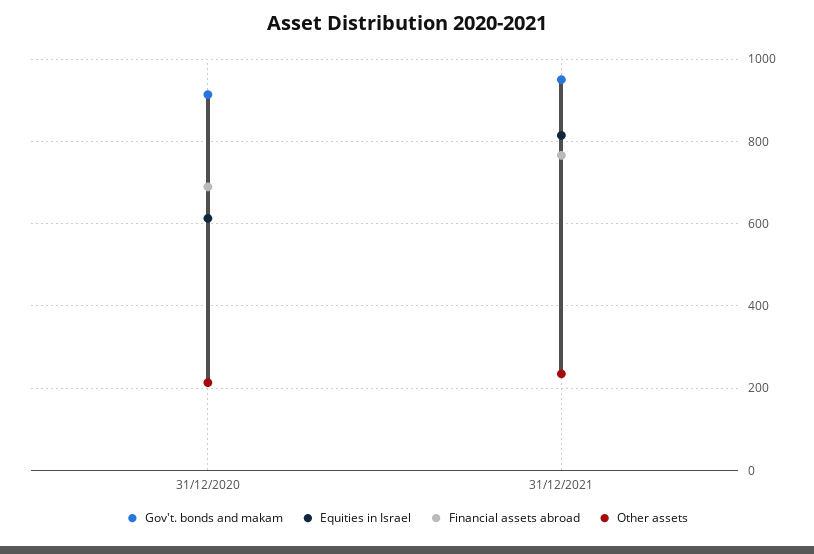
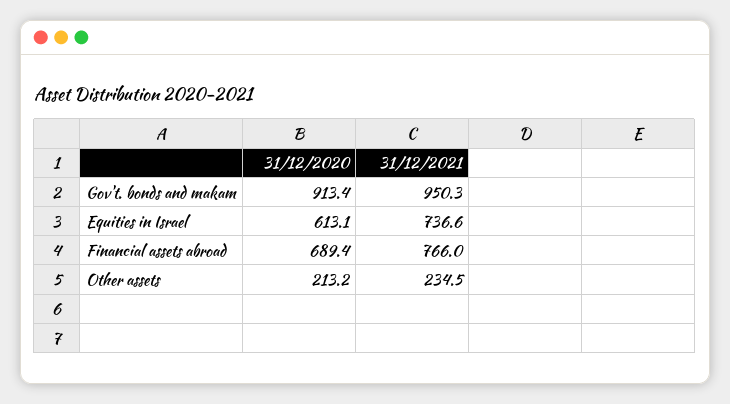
  {
    "Gov't. bonds and makam": {
      "31/12/2020": 913.4,
      "31/12/2021": 950.3
    },
    "Equities in Israel": {
      "31/12/2020": 613.1,
-     "31/12/2021": 820
+     "31/12/2021": 736.6
    },
    "Financial assets abroad": {
      "31/12/2020": 689.4,
      "31/12/2021": 766
    },
    "Other assets": {
      "31/12/2020": 213.2,
      "31/12/2021": 234.5
    }
  }

